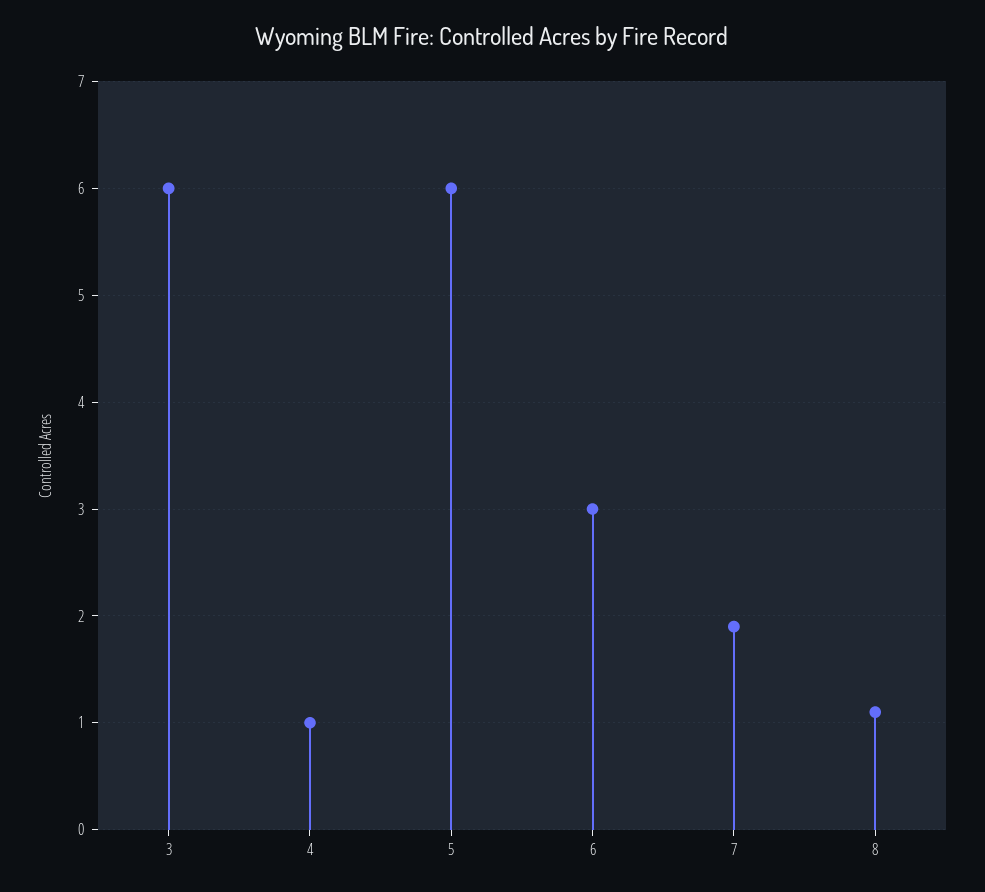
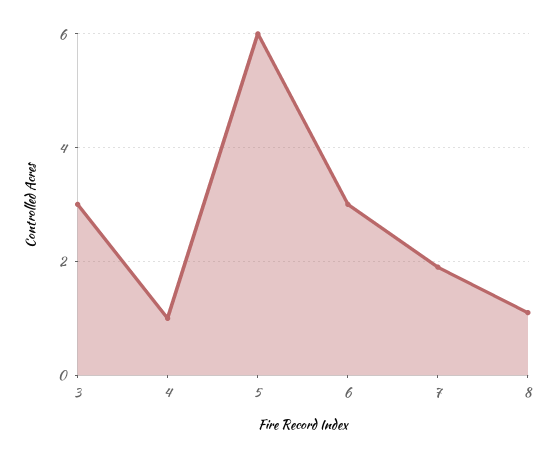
  {
-   "3": 6,
+   "3": 3,
    "4": 1,
    "5": 6,
    "6": 3,
    "7": 1.9,
    "8": 1.1
  }

